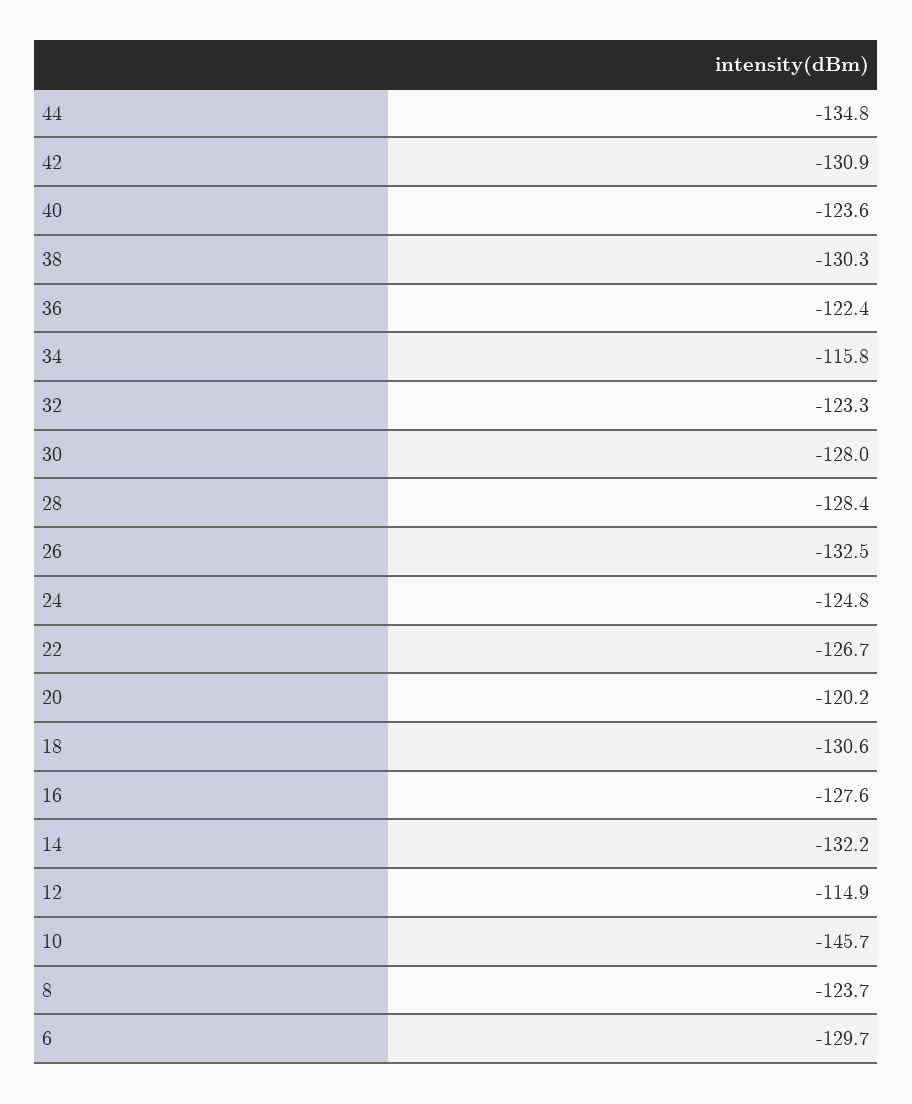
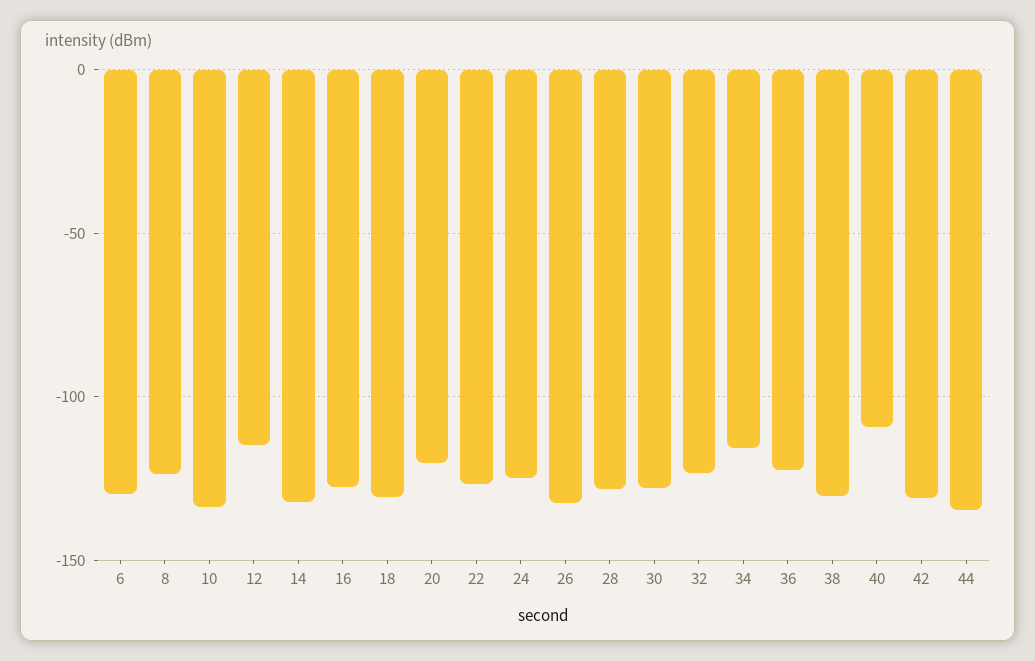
  {
    "44": -134.8,
    "42": -130.9,
-   "40": -123.6,
+   "40": -110,
    "38": -130.3,
    "36": -122.4,
    "34": -115.8,
    "32": -123.3,
    "30": -128,
    "28": -128.4,
    "26": -132.5,
    "24": -124.8,
    "22": -126.7,
    "20": -120.2,
    "18": -130.6,
    "16": -127.6,
    "14": -132.2,
    "12": -114.9,
-   "10": -145.7,
+   "10": -135,
    "8": -123.7,
    "6": -129.7
  }

